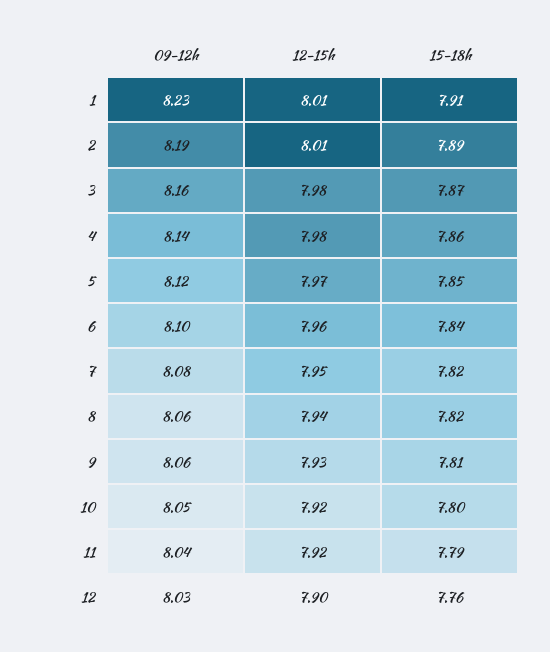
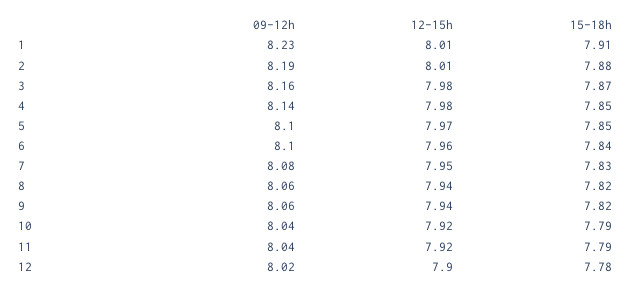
  {
    "09-12h": {
      "1": 8.23,
      "2": 8.19,
      "3": 8.16,
      "4": 8.14,
-     "5": 8.12,
+     "5": 8.1,
      "6": 8.1,
      "7": 8.08,
      "8": 8.06,
      "9": 8.06,
-     "10": 8.05,
+     "10": 8.04,
      "11": 8.04,
-     "12": 8.03
+     "12": 8.02
    },
    "12-15h": {
      "1": 8.01,
      "2": 8.01,
      "3": 7.98,
      "4": 7.98,
      "5": 7.97,
      "6": 7.96,
      "7": 7.95,
      "8": 7.94,
-     "9": 7.93,
+     "9": 7.94,
      "10": 7.92,
      "11": 7.92,
      "12": 7.9
    },
    "15-18h": {
      "1": 7.91,
-     "2": 7.89,
+     "2": 7.88,
      "3": 7.87,
-     "4": 7.86,
+     "4": 7.85,
      "5": 7.85,
      "6": 7.84,
-     "7": 7.82,
+     "7": 7.83,
      "8": 7.82,
-     "9": 7.81,
+     "9": 7.82,
-     "10": 7.8,
+     "10": 7.79,
      "11": 7.79,
-     "12": 7.76
+     "12": 7.78
    }
  }

